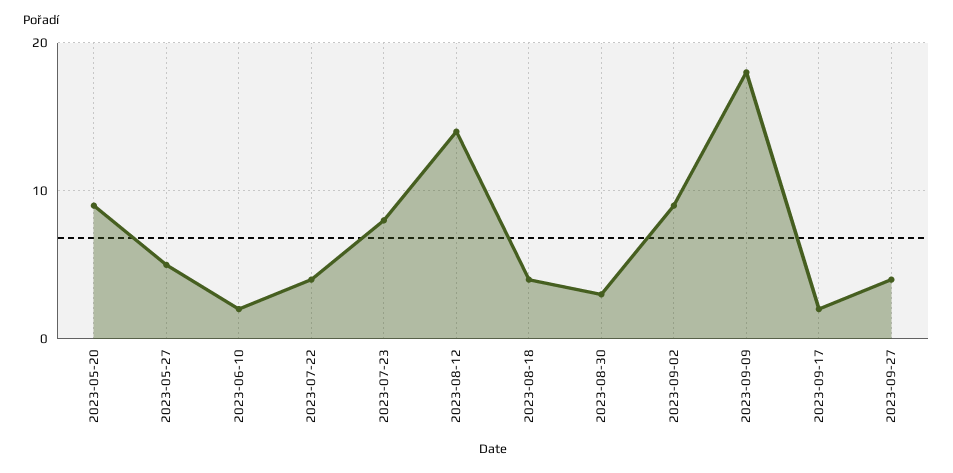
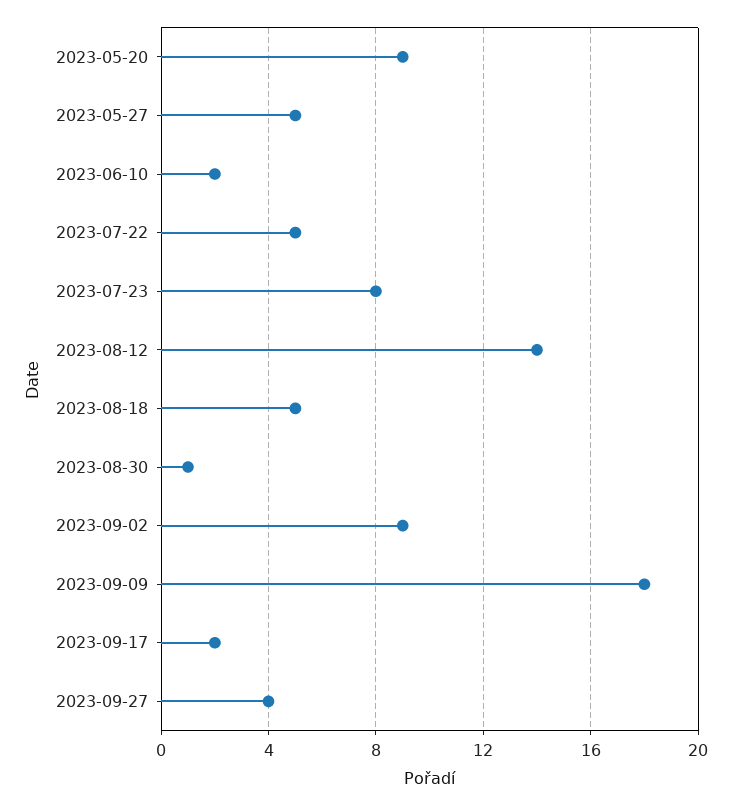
  {
    "2023-05-20": 9,
    "2023-05-27": 5,
    "2023-06-10": 2,
-   "2023-07-22": 4,
+   "2023-07-22": 5,
    "2023-07-23": 8,
    "2023-08-12": 14,
-   "2023-08-18": 4,
+   "2023-08-18": 5,
-   "2023-08-30": 3,
+   "2023-08-30": 1,
    "2023-09-02": 9,
    "2023-09-09": 18,
    "2023-09-17": 2,
    "2023-09-27": 4
  }

